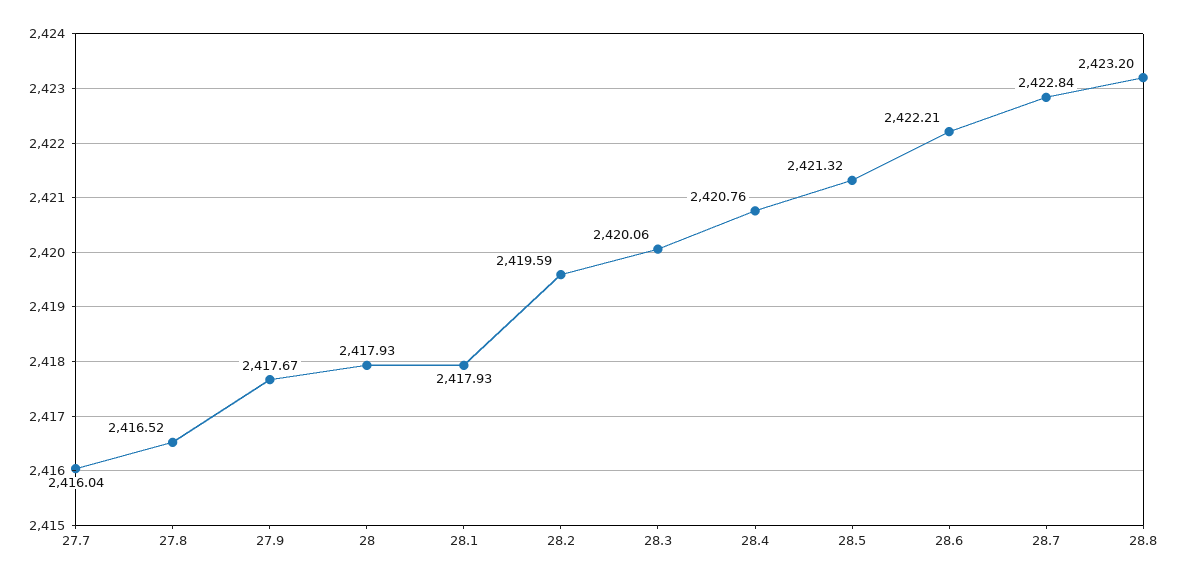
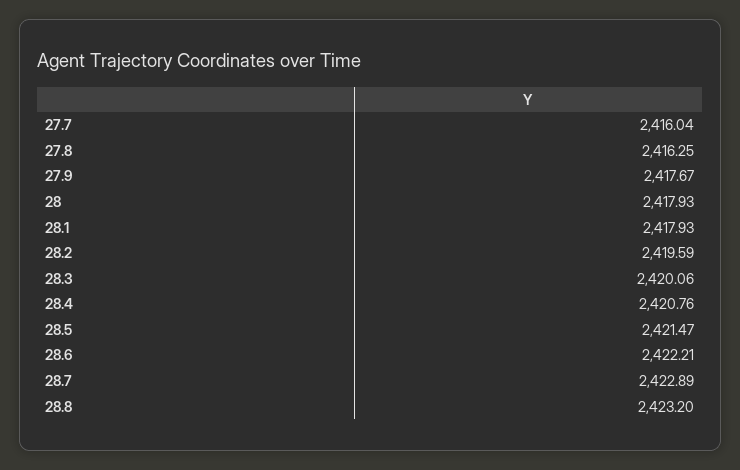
  {
    "27.7": 2416.04,
-   "27.8": 2416.52,
+   "27.8": 2416.25,
    "27.9": 2417.67,
    "28": 2417.93,
    "28.1": 2417.93,
    "28.2": 2419.59,
    "28.3": 2420.06,
    "28.4": 2420.76,
-   "28.5": 2421.32,
+   "28.5": 2421.47,
    "28.6": 2422.21,
-   "28.7": 2422.84,
+   "28.7": 2422.89,
    "28.8": 2423.2
  }

